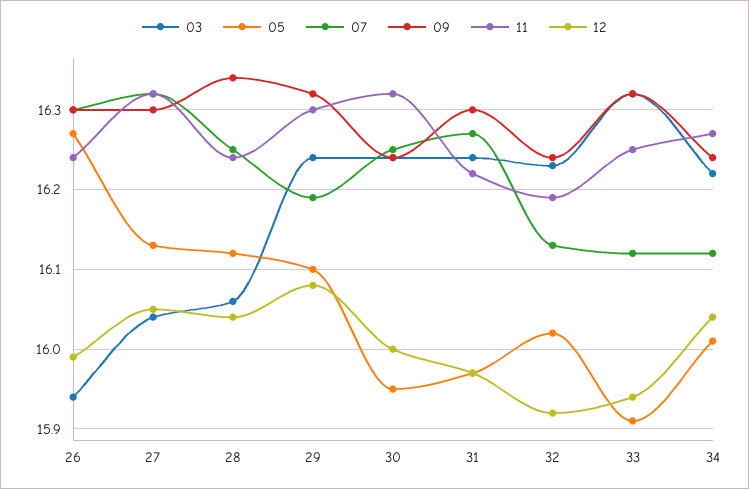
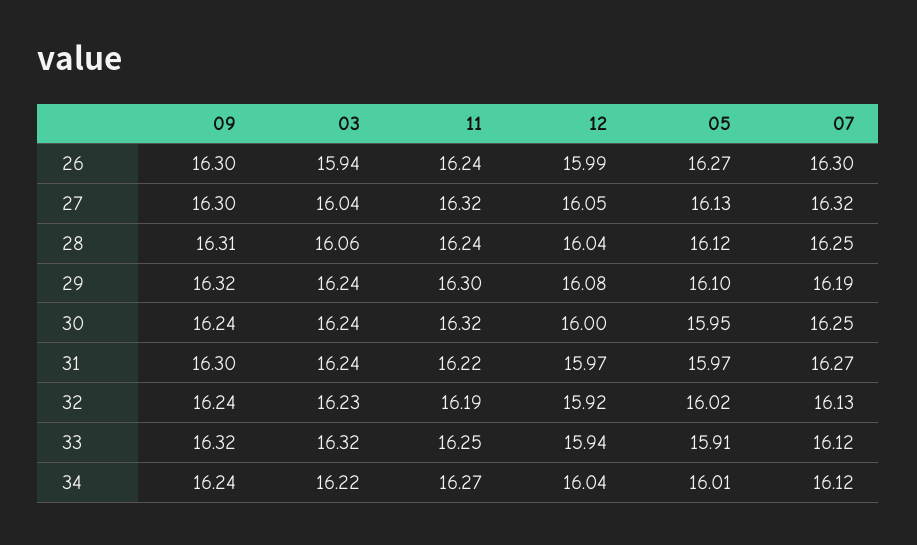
  {
    "03": {
      "26": 15.94,
      "27": 16.04,
      "28": 16.06,
      "29": 16.24,
      "30": 16.24,
      "31": 16.24,
      "32": 16.23,
      "33": 16.32,
      "34": 16.22
    },
    "05": {
      "26": 16.27,
      "27": 16.13,
      "28": 16.12,
      "29": 16.1,
      "30": 15.95,
      "31": 15.97,
      "32": 16.02,
      "33": 15.91,
      "34": 16.01
    },
    "07": {
      "26": 16.3,
      "27": 16.32,
      "28": 16.25,
      "29": 16.19,
      "30": 16.25,
      "31": 16.27,
      "32": 16.13,
      "33": 16.12,
      "34": 16.12
    },
    "09": {
      "26": 16.3,
      "27": 16.3,
-     "28": 16.34,
+     "28": 16.31,
      "29": 16.32,
      "30": 16.24,
      "31": 16.3,
      "32": 16.24,
      "33": 16.32,
      "34": 16.24
    },
    "11": {
      "26": 16.24,
      "27": 16.32,
      "28": 16.24,
      "29": 16.3,
      "30": 16.32,
      "31": 16.22,
      "32": 16.19,
      "33": 16.25,
      "34": 16.27
    },
    "12": {
      "26": 15.99,
      "27": 16.05,
      "28": 16.04,
      "29": 16.08,
      "30": 16,
      "31": 15.97,
      "32": 15.92,
      "33": 15.94,
      "34": 16.04
    }
  }

